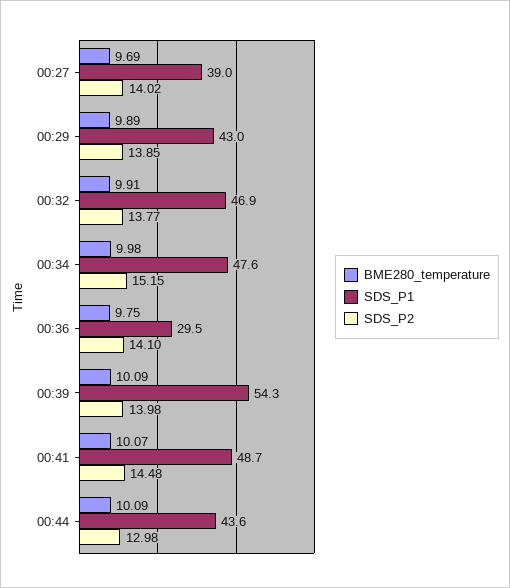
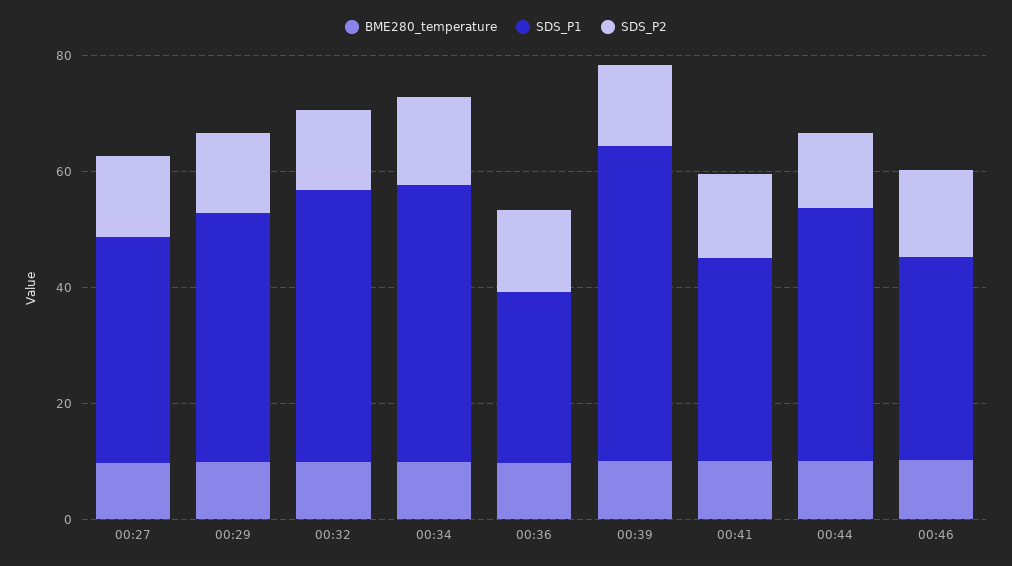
  {
    "BME280_temperature": {
      "00:27": 9.69,
      "00:29": 9.89,
      "00:32": 9.91,
      "00:34": 9.98,
      "00:36": 9.75,
      "00:39": 10.09,
      "00:41": 10.07,
-     "00:44": 10.09
+     "00:44": 10.09,
+     "00:46": 10
    },
    "SDS_P1": {
      "00:27": 39,
      "00:29": 43,
      "00:32": 46.9,
      "00:34": 47.6,
      "00:36": 29.5,
      "00:39": 54.3,
-     "00:41": 48.7,
+     "00:41": 35,
-     "00:44": 43.6
+     "00:44": 43.6,
+     "00:46": 35
    },
    "SDS_P2": {
      "00:27": 14.02,
      "00:29": 13.85,
      "00:32": 13.77,
      "00:34": 15.15,
      "00:36": 14.1,
      "00:39": 13.98,
      "00:41": 14.48,
-     "00:44": 12.98
+     "00:44": 12.98,
+     "00:46": 15
    }
  }

